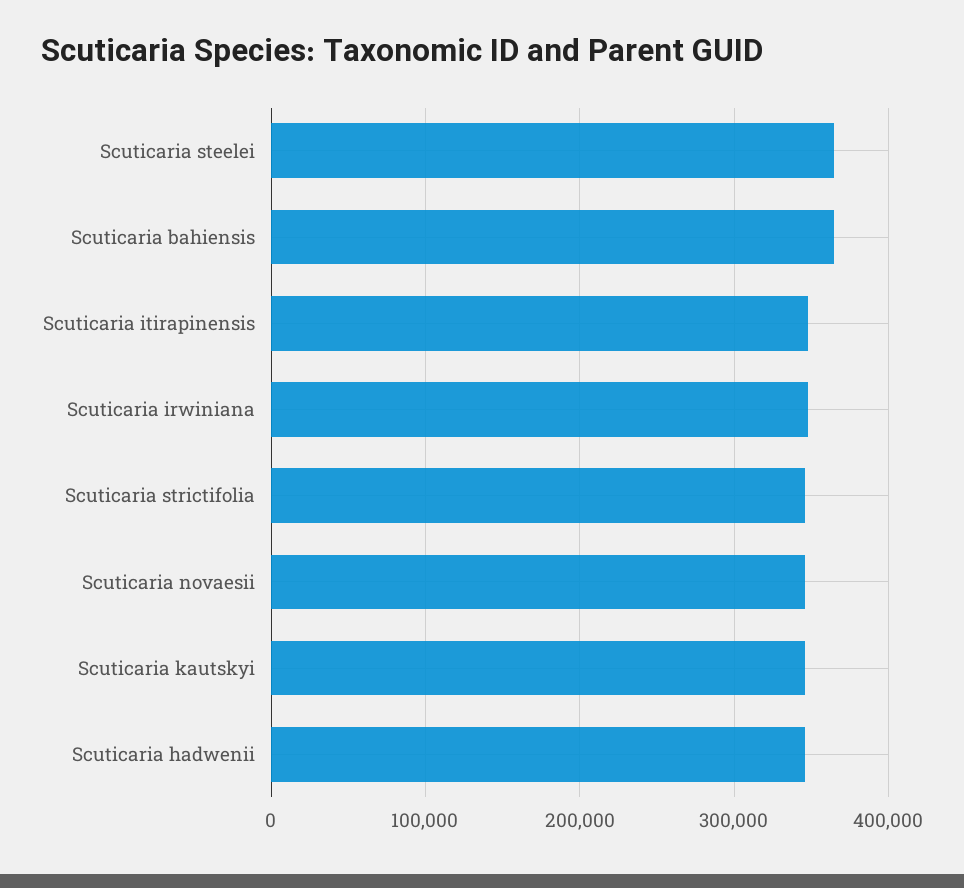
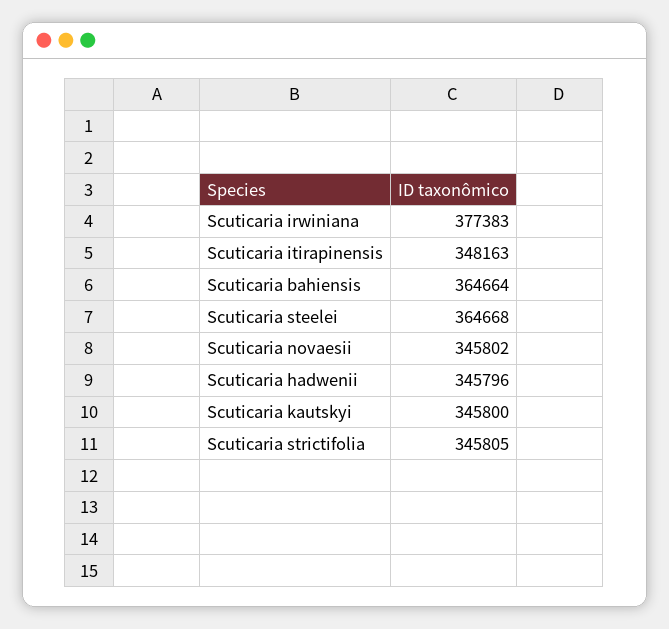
  {
    "Scuticaria steelei": 364668,
    "Scuticaria bahiensis": 364664,
    "Scuticaria itirapinensis": 348163,
-   "Scuticaria irwiniana": 350000,
+   "Scuticaria irwiniana": 377383,
    "Scuticaria strictifolia": 345805,
    "Scuticaria novaesii": 345802,
    "Scuticaria kautskyi": 345800,
    "Scuticaria hadwenii": 345796
  }

